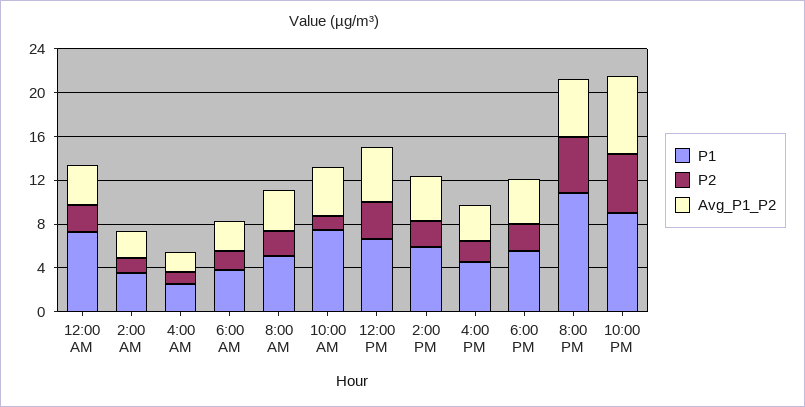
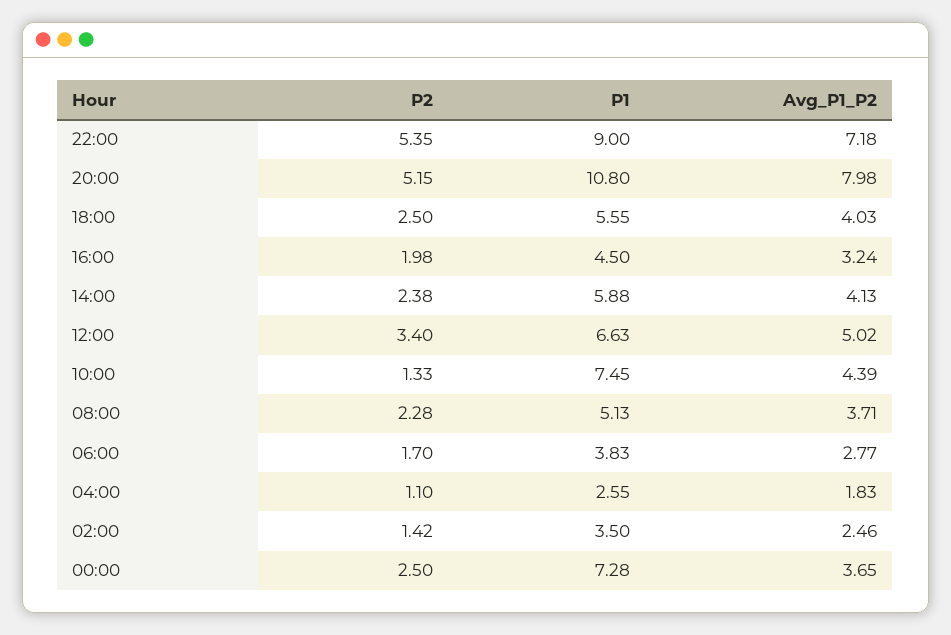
  {
    "P1": {
      "12:00 AM": 7.28,
      "2:00 AM": 3.5,
      "4:00 AM": 2.55,
      "6:00 AM": 3.83,
      "8:00 AM": 5.13,
      "10:00 AM": 7.45,
      "12:00 PM": 6.63,
      "2:00 PM": 5.88,
      "4:00 PM": 4.5,
      "6:00 PM": 5.55,
      "8:00 PM": 10.8,
      "10:00 PM": 9
    },
    "P2": {
      "12:00 AM": 2.5,
      "2:00 AM": 1.42,
      "4:00 AM": 1.1,
      "6:00 AM": 1.7,
      "8:00 AM": 2.28,
      "10:00 AM": 1.33,
      "12:00 PM": 3.4,
      "2:00 PM": 2.38,
      "4:00 PM": 1.98,
      "6:00 PM": 2.5,
      "8:00 PM": 5.15,
      "10:00 PM": 5.35
    },
    "Avg_P1_P2": {
      "12:00 AM": 3.65,
      "2:00 AM": 2.46,
      "4:00 AM": 1.83,
      "6:00 AM": 2.77,
      "8:00 AM": 3.71,
      "10:00 AM": 4.39,
      "12:00 PM": 5.02,
      "2:00 PM": 4.13,
      "4:00 PM": 3.24,
      "6:00 PM": 4.03,
-     "8:00 PM": 5,
+     "8:00 PM": 7.98,
      "10:00 PM": 7.18
    }
  }

